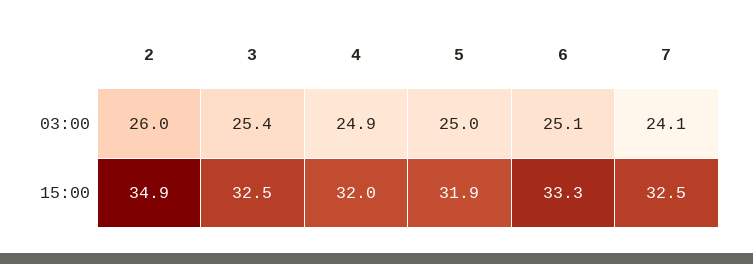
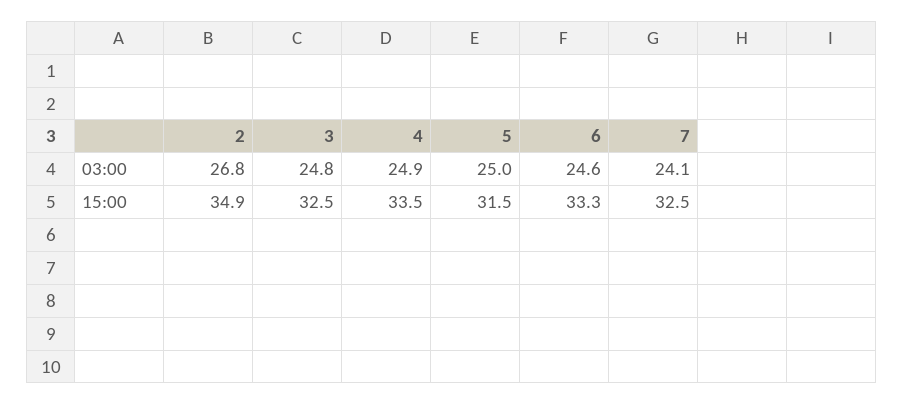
  {
    "2": {
-     "03:00": 26,
+     "03:00": 26.8,
      "15:00": 34.9
    },
    "3": {
-     "03:00": 25.4,
+     "03:00": 24.8,
      "15:00": 32.5
    },
    "4": {
      "03:00": 24.9,
-     "15:00": 32
+     "15:00": 33.5
    },
    "5": {
      "03:00": 25,
-     "15:00": 31.9
+     "15:00": 31.5
    },
    "6": {
-     "03:00": 25.1,
+     "03:00": 24.6,
      "15:00": 33.3
    },
    "7": {
      "03:00": 24.1,
      "15:00": 32.5
    }
  }

